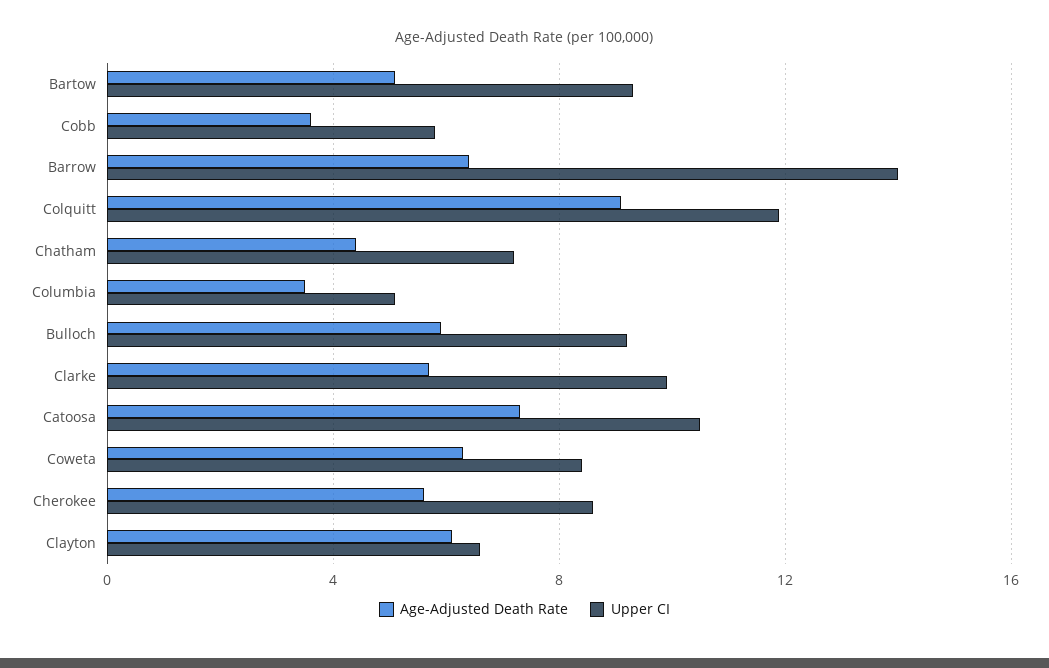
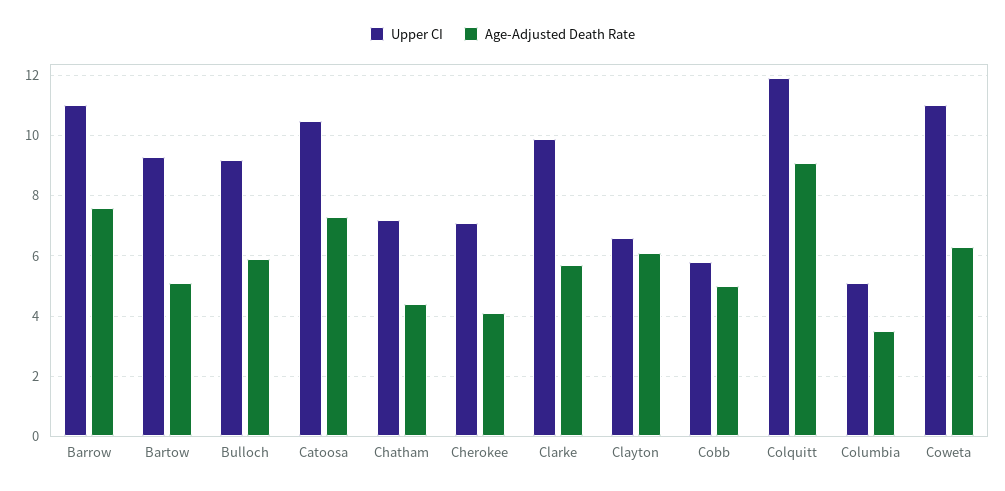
  {
    "Age-Adjusted Death Rate": {
      "Bartow": 5,
-     "Cobb": 3.5,
+     "Cobb": 5,
-     "Barrow": 6.5,
+     "Barrow": 7.5,
      "Colquitt": 9,
      "Chatham": 4.5,
      "Columbia": 3.5,
      "Bulloch": 6,
      "Clarke": 5.5,
      "Catoosa": 7.5,
      "Coweta": 6.5,
-     "Cherokee": 5.5,
+     "Cherokee": 4,
      "Clayton": 6
    },
    "Upper CI": {
      "Bartow": 9.5,
      "Cobb": 6,
-     "Barrow": 14,
+     "Barrow": 11,
      "Colquitt": 12,
      "Chatham": 7,
      "Columbia": 5,
      "Bulloch": 9,
      "Clarke": 10,
      "Catoosa": 10.5,
-     "Coweta": 8.5,
+     "Coweta": 11,
-     "Cherokee": 8.5,
+     "Cherokee": 7,
      "Clayton": 6.5
    }
  }

